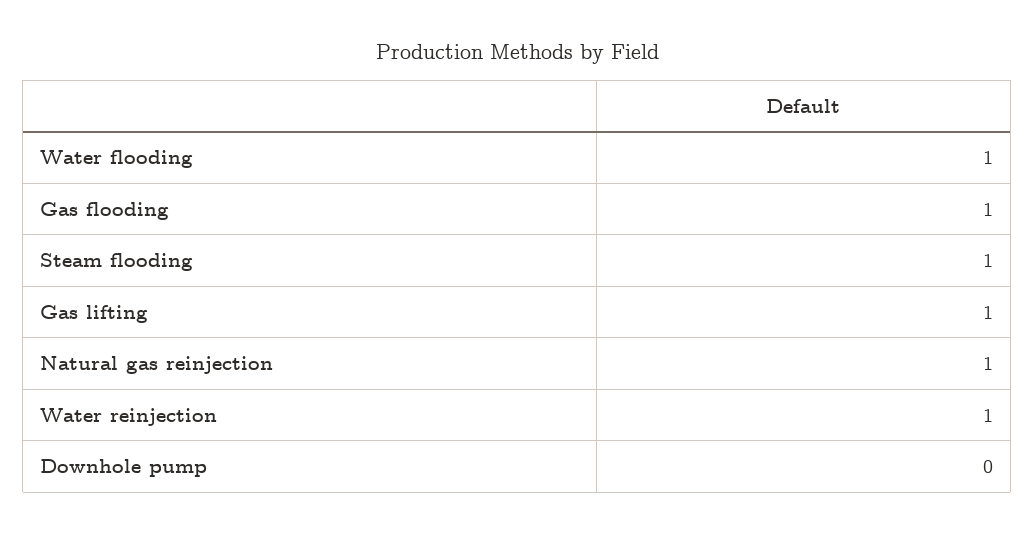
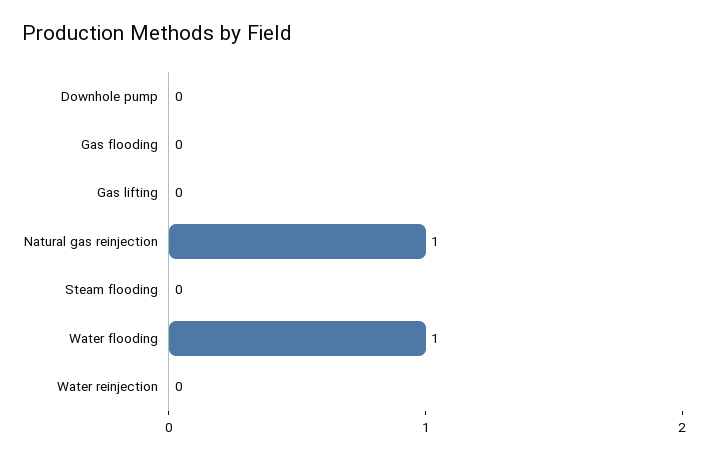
  {
    "Water flooding": 1,
-   "Gas flooding": 1,
+   "Gas flooding": 0,
-   "Steam flooding": 1,
+   "Steam flooding": 0,
-   "Gas lifting": 1,
+   "Gas lifting": 0,
    "Natural gas reinjection": 1,
-   "Water reinjection": 1,
+   "Water reinjection": 0,
    "Downhole pump": 0
  }

